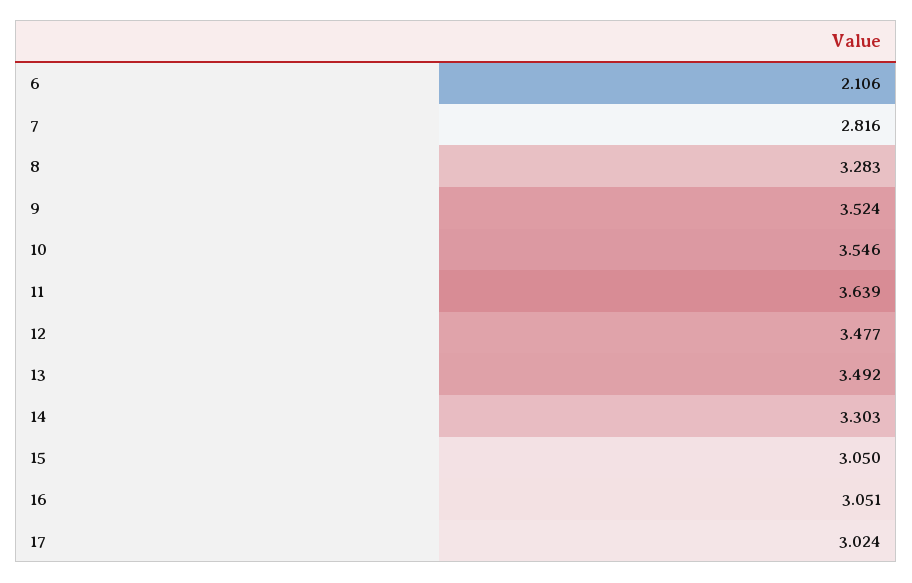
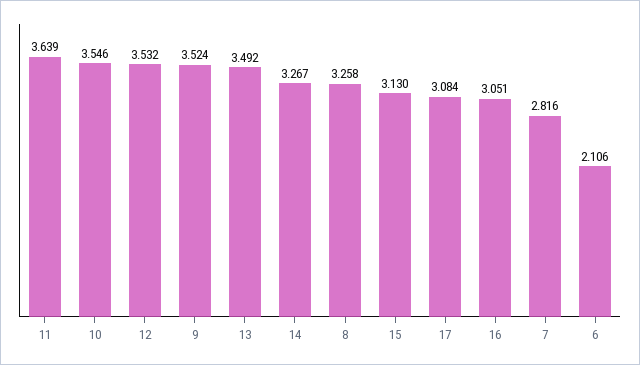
  {
    "6": 2.106,
    "7": 2.816,
-   "8": 3.283,
+   "8": 3.258,
    "9": 3.524,
    "10": 3.546,
    "11": 3.639,
-   "12": 3.477,
+   "12": 3.532,
    "13": 3.492,
-   "14": 3.303,
+   "14": 3.267,
-   "15": 3.05,
+   "15": 3.13,
    "16": 3.051,
-   "17": 3.024
+   "17": 3.084
  }

